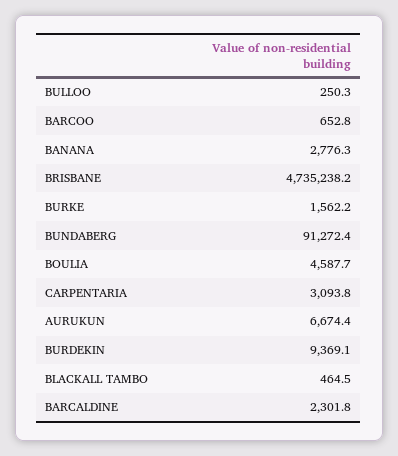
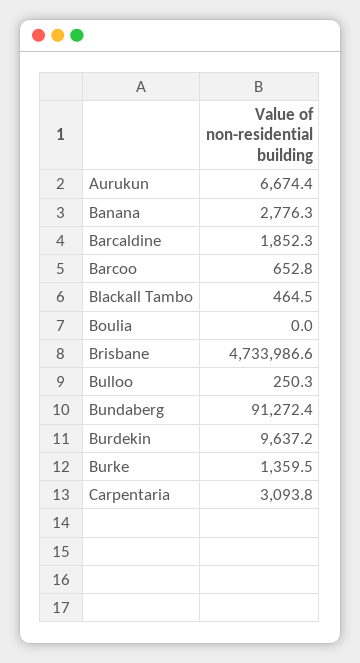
  {
    "BULLOO": 250.3,
    "BARCOO": 652.8,
    "BANANA": 2776.3,
-   "BRISBANE": 4735238.2,
+   "BRISBANE": 4733986.6,
-   "BURKE": 1562.2,
+   "BURKE": 1359.5,
    "BUNDABERG": 91272.4,
-   "BOULIA": 4587.7,
+   "BOULIA": 0,
    "CARPENTARIA": 3093.8,
    "AURUKUN": 6674.4,
-   "BURDEKIN": 9369.1,
+   "BURDEKIN": 9637.2,
    "BLACKALL TAMBO": 464.5,
-   "BARCALDINE": 2301.8
+   "BARCALDINE": 1852.3
  }

